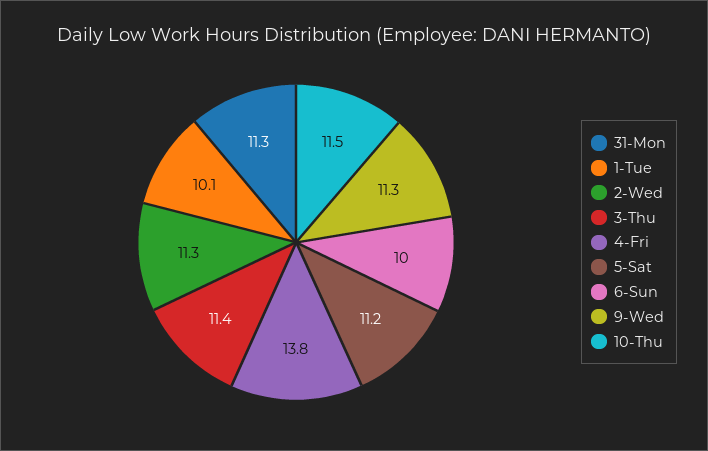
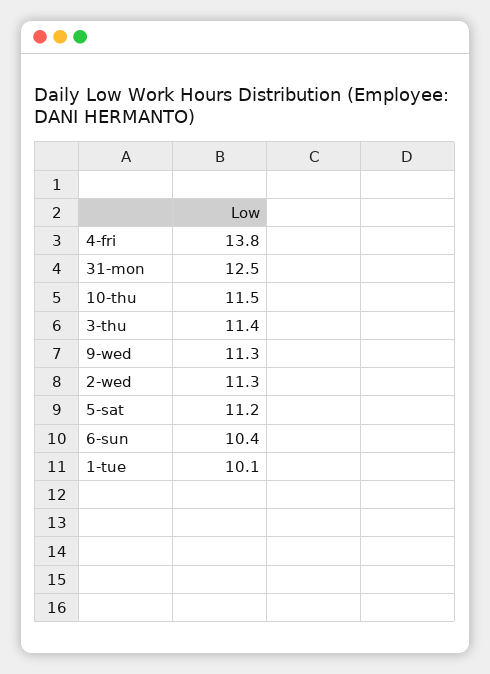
  {
-   "31-Mon": 11.3,
+   "31-Mon": 12.5,
    "1-Tue": 10.1,
    "2-Wed": 11.3,
    "3-Thu": 11.4,
    "4-Fri": 13.8,
    "5-Sat": 11.2,
-   "6-Sun": 10,
+   "6-Sun": 10.4,
    "9-Wed": 11.3,
    "10-Thu": 11.5
  }

